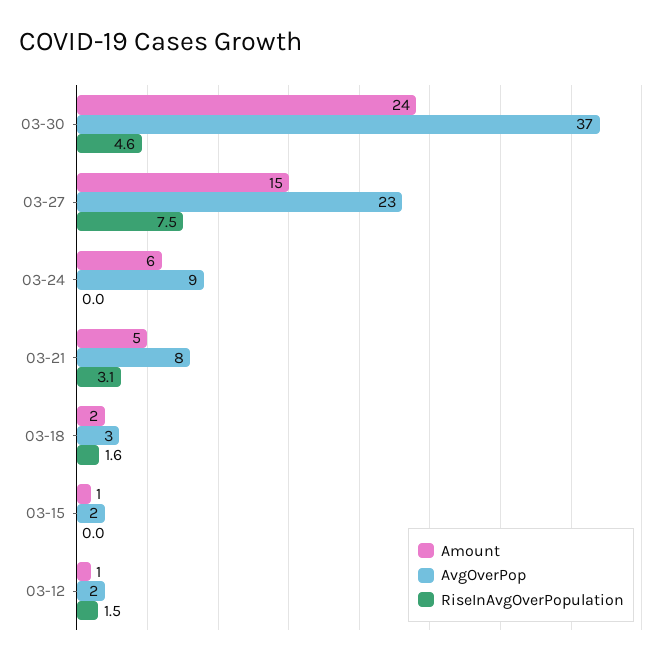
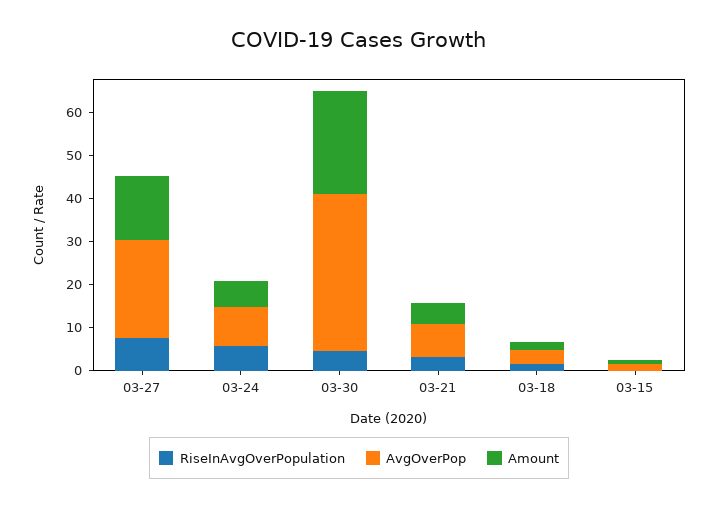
  {
    "Amount": {
      "03-30": 24,
      "03-27": 15,
      "03-24": 6,
      "03-21": 5,
      "03-18": 2,
-     "03-15": 1,
+     "03-15": 1
-     "03-12": 1
    },
    "AvgOverPop": {
      "03-30": 37,
      "03-27": 23,
      "03-24": 9,
      "03-21": 8,
      "03-18": 3,
-     "03-15": 2,
+     "03-15": 2
-     "03-12": 2
    },
    "RiseInAvgOverPopulation": {
      "03-30": 4.6,
      "03-27": 7.5,
-     "03-24": 0,
+     "03-24": 6,
      "03-21": 3.1,
      "03-18": 1.6,
-     "03-15": 0,
+     "03-15": 0
-     "03-12": 1.5
    }
  }

